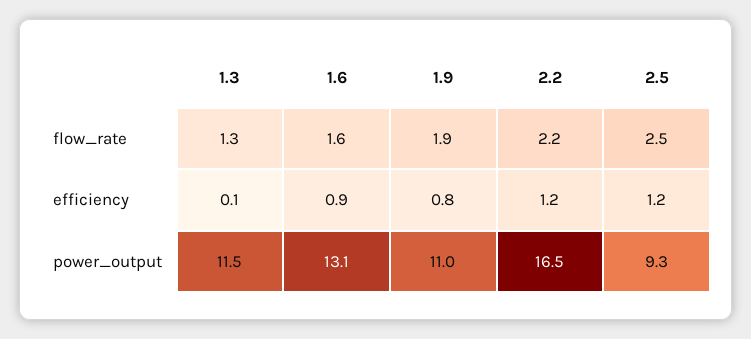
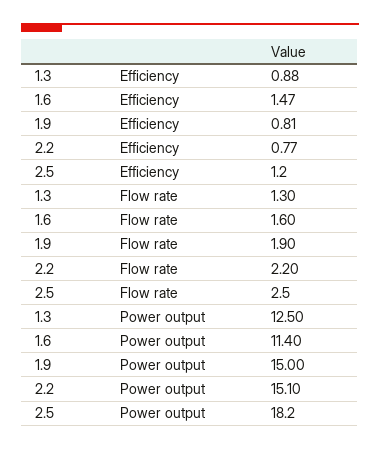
  {
    "1.3": {
      "flow_rate": 1.3,
-     "efficiency": 0.1,
+     "efficiency": 0.88,
-     "power_output": 11.5
+     "power_output": 12.5
    },
    "1.6": {
      "flow_rate": 1.6,
-     "efficiency": 0.9,
+     "efficiency": 1.47,
-     "power_output": 13.1
+     "power_output": 11.4
    },
    "1.9": {
      "flow_rate": 1.9,
      "efficiency": 0.81,
-     "power_output": 11
+     "power_output": 15
    },
    "2.2": {
      "flow_rate": 2.2,
-     "efficiency": 1.2,
+     "efficiency": 0.77,
-     "power_output": 16.5
+     "power_output": 15.1
    },
    "2.5": {
      "flow_rate": 2.5,
      "efficiency": 1.2,
-     "power_output": 9.3
+     "power_output": 18.2
    }
  }

